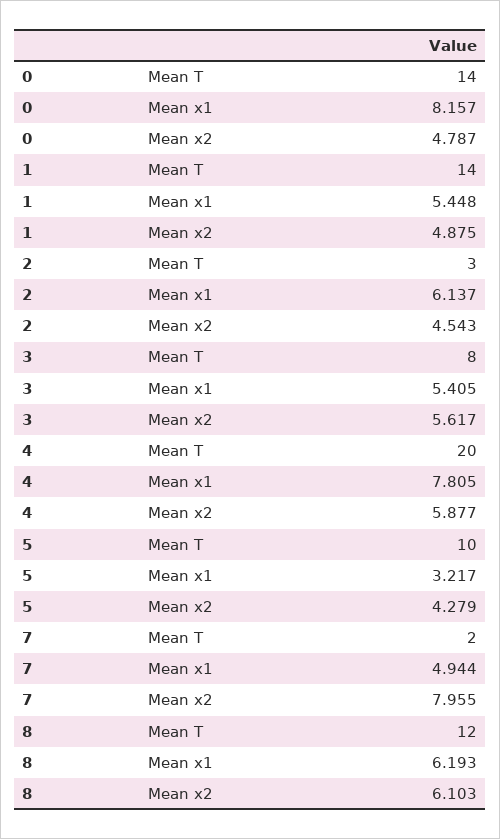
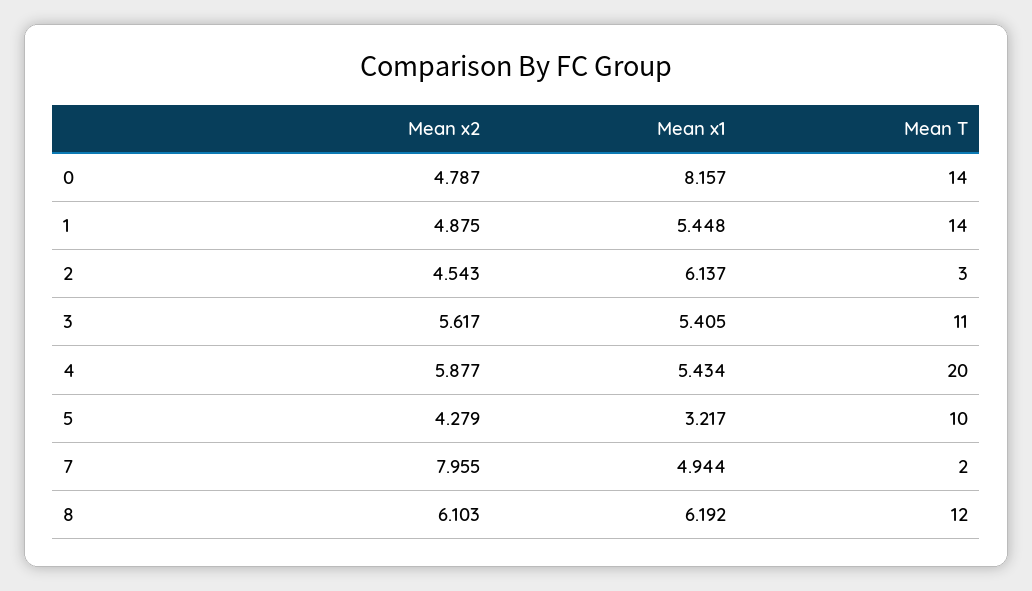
  {
    "0": {
      "Mean T": 14,
      "Mean x1": 8.157,
      "Mean x2": 4.787
    },
    "1": {
      "Mean T": 14,
      "Mean x1": 5.448,
      "Mean x2": 4.875
    },
    "2": {
      "Mean T": 3,
      "Mean x1": 6.137,
      "Mean x2": 4.543
    },
    "3": {
-     "Mean T": 8,
+     "Mean T": 11,
      "Mean x1": 5.405,
      "Mean x2": 5.617
    },
    "4": {
      "Mean T": 20,
-     "Mean x1": 7.805,
+     "Mean x1": 5.434,
      "Mean x2": 5.877
    },
    "5": {
      "Mean T": 10,
      "Mean x1": 3.217,
      "Mean x2": 4.279
    },
    "7": {
      "Mean T": 2,
      "Mean x1": 4.944,
      "Mean x2": 7.955
    },
    "8": {
      "Mean T": 12,
-     "Mean x1": 6.193,
+     "Mean x1": 6.192,
      "Mean x2": 6.103
    }
  }

